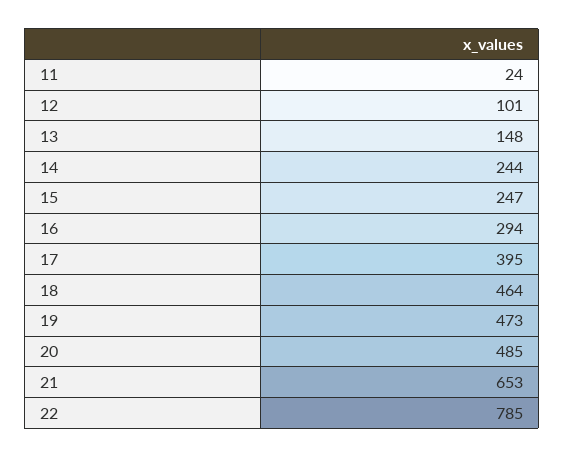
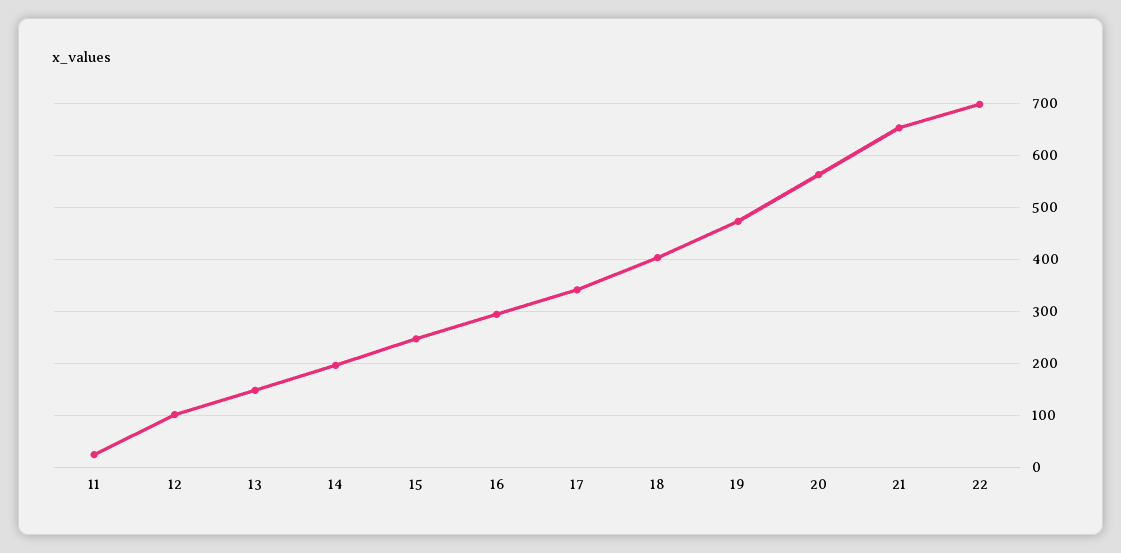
  {
    "11": 24,
    "12": 101,
    "13": 148,
-   "14": 244,
+   "14": 200,
    "15": 247,
    "16": 294,
-   "17": 395,
+   "17": 340,
-   "18": 464,
+   "18": 400,
    "19": 473,
-   "20": 485,
+   "20": 560,
    "21": 653,
-   "22": 785
+   "22": 700
  }

